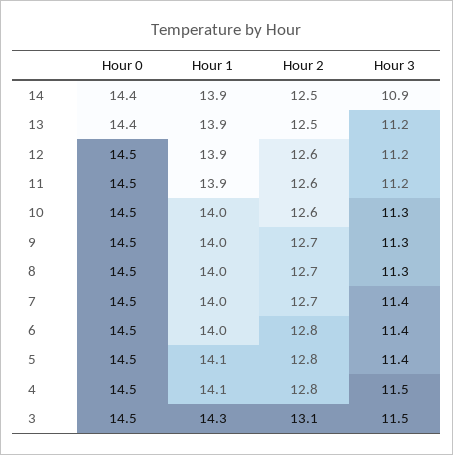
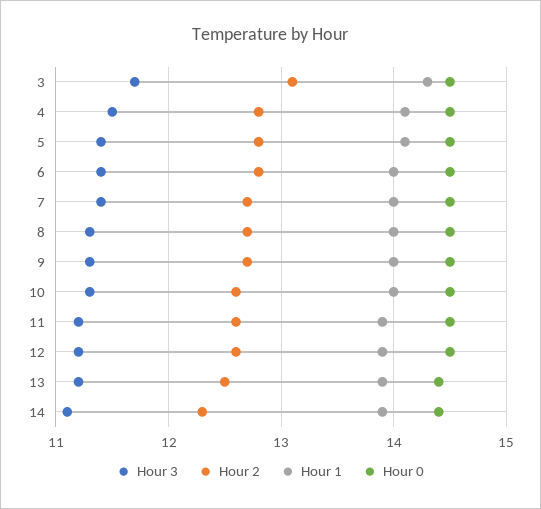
  {
    "Hour 0": {
      "14": 14.4,
      "13": 14.4,
      "12": 14.5,
      "11": 14.5,
      "10": 14.5,
      "9": 14.5,
      "8": 14.5,
      "7": 14.5,
      "6": 14.5,
      "5": 14.5,
      "4": 14.5,
      "3": 14.5
    },
    "Hour 1": {
      "14": 13.9,
      "13": 13.9,
      "12": 13.9,
      "11": 13.9,
      "10": 14,
      "9": 14,
      "8": 14,
      "7": 14,
      "6": 14,
      "5": 14.1,
      "4": 14.1,
      "3": 14.3
    },
    "Hour 2": {
-     "14": 12.5,
+     "14": 12.3,
      "13": 12.5,
      "12": 12.6,
      "11": 12.6,
      "10": 12.6,
      "9": 12.7,
      "8": 12.7,
      "7": 12.7,
      "6": 12.8,
      "5": 12.8,
      "4": 12.8,
      "3": 13.1
    },
    "Hour 3": {
-     "14": 10.9,
+     "14": 11.1,
      "13": 11.2,
      "12": 11.2,
      "11": 11.2,
      "10": 11.3,
      "9": 11.3,
      "8": 11.3,
      "7": 11.4,
      "6": 11.4,
      "5": 11.4,
      "4": 11.5,
-     "3": 11.5
+     "3": 11.7
    }
  }

